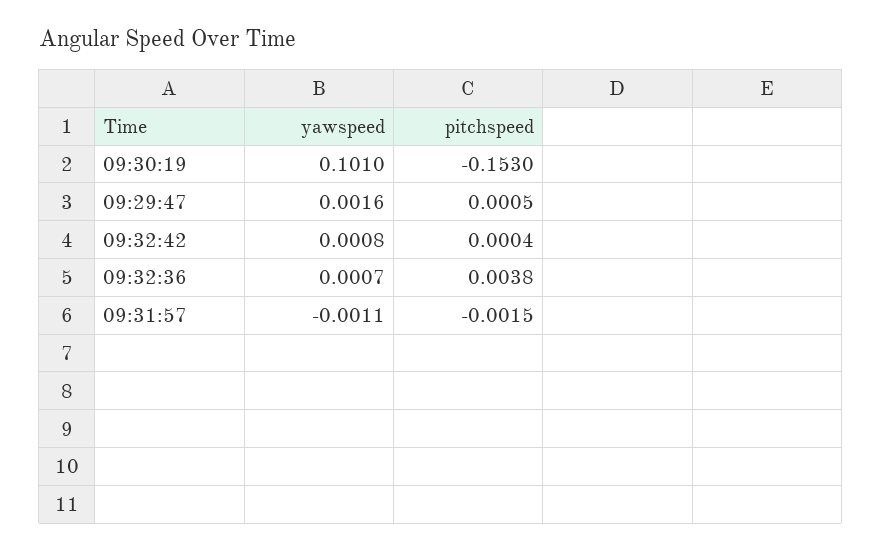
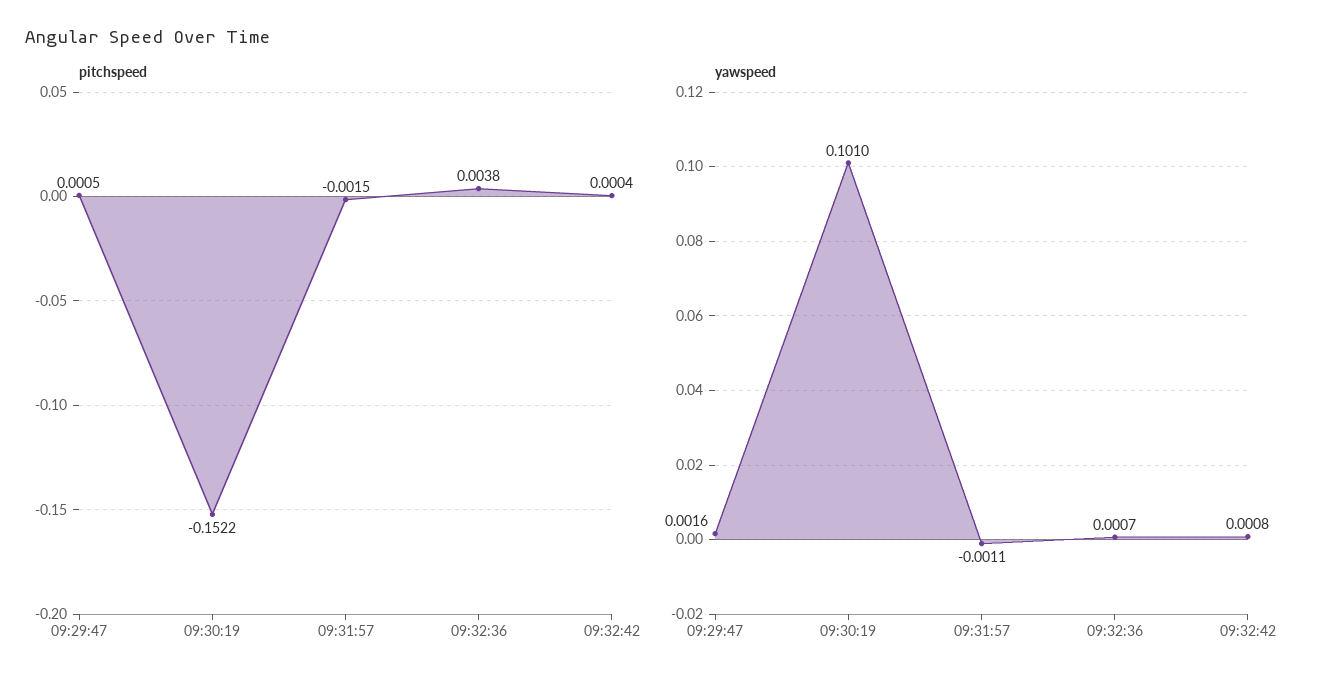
  {
    "yawspeed": {
      "09:30:19": 0.101,
      "09:29:47": 0.0016,
      "09:32:42": 0.0008,
      "09:32:36": 0.0007,
      "09:31:57": -0.0011
    },
    "pitchspeed": {
-     "09:30:19": -0.153,
+     "09:30:19": -0.1522,
      "09:29:47": 0.0005,
      "09:32:42": 0.0004,
      "09:32:36": 0.0038,
      "09:31:57": -0.0015
    }
  }

